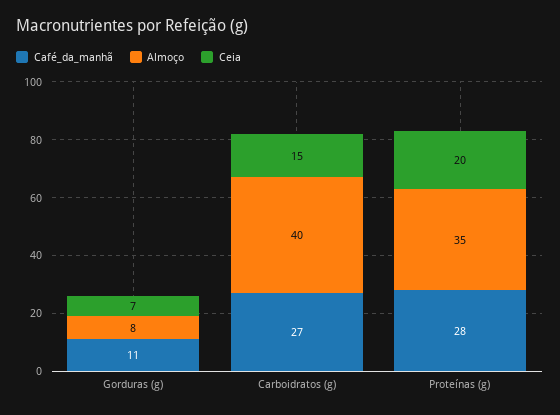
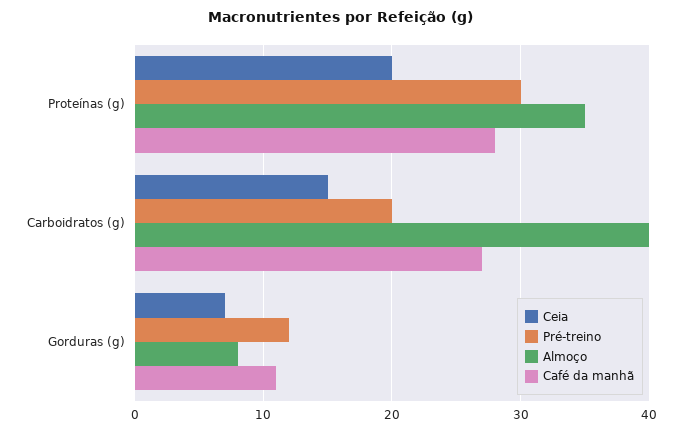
  {
    "Café_da_manhã": {
      "Gorduras (g)": 11,
      "Carboidratos (g)": 27,
      "Proteínas (g)": 28
    },
    "Almoço": {
      "Gorduras (g)": 8,
      "Carboidratos (g)": 40,
      "Proteínas (g)": 35
    },
    "Ceia": {
      "Gorduras (g)": 7,
      "Carboidratos (g)": 15,
      "Proteínas (g)": 20
-   }
+   },
+   "Pré-treino": {
+     "Proteínas (g)": 30,
+     "Carboidratos (g)": 20,
+     "Gorduras (g)": 12
+   }
  }

